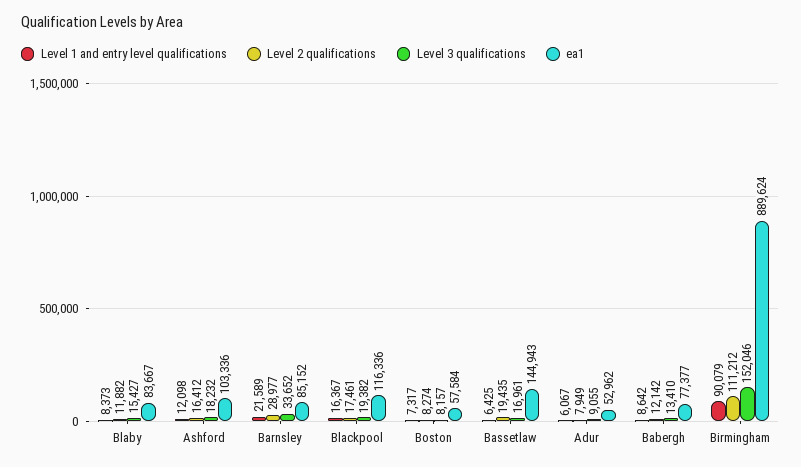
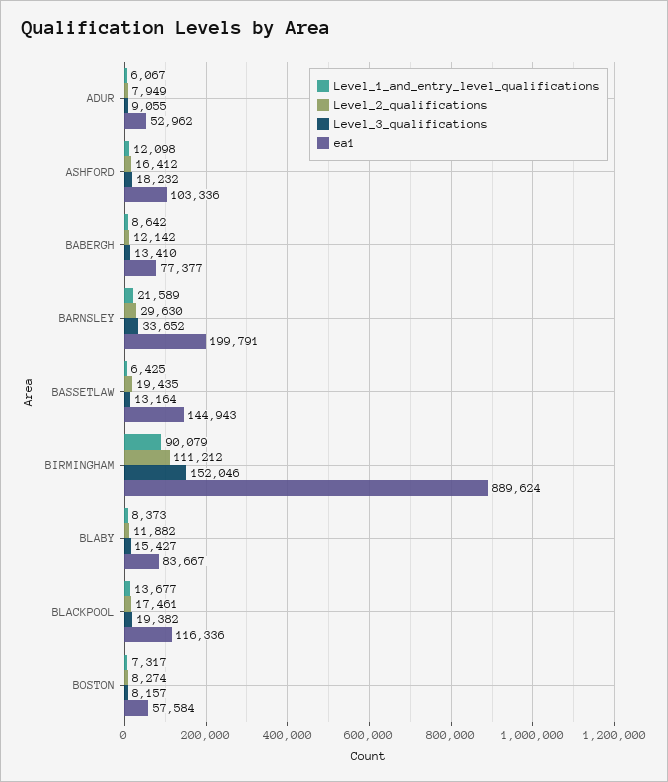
  {
    "Level 1 and entry level qualifications": {
      "Blaby": 8373,
      "Ashford": 12098,
      "Barnsley": 21589,
-     "Blackpool": 16367,
+     "Blackpool": 13677,
      "Boston": 7317,
      "Bassetlaw": 6425,
      "Adur": 6067,
      "Babergh": 8642,
      "Birmingham": 90079
    },
    "Level 2 qualifications": {
      "Blaby": 11882,
      "Ashford": 16412,
-     "Barnsley": 28977,
+     "Barnsley": 29630,
      "Blackpool": 17461,
      "Boston": 8274,
      "Bassetlaw": 19435,
      "Adur": 7949,
      "Babergh": 12142,
      "Birmingham": 111212
    },
    "Level 3 qualifications": {
      "Blaby": 15427,
      "Ashford": 18232,
      "Barnsley": 33652,
      "Blackpool": 19382,
      "Boston": 8157,
-     "Bassetlaw": 16961,
+     "Bassetlaw": 13164,
      "Adur": 9055,
      "Babergh": 13410,
      "Birmingham": 152046
    },
    "ea1": {
      "Blaby": 83667,
      "Ashford": 103336,
-     "Barnsley": 85152,
+     "Barnsley": 199791,
      "Blackpool": 116336,
      "Boston": 57584,
      "Bassetlaw": 144943,
      "Adur": 52962,
      "Babergh": 77377,
      "Birmingham": 889624
    }
  }

